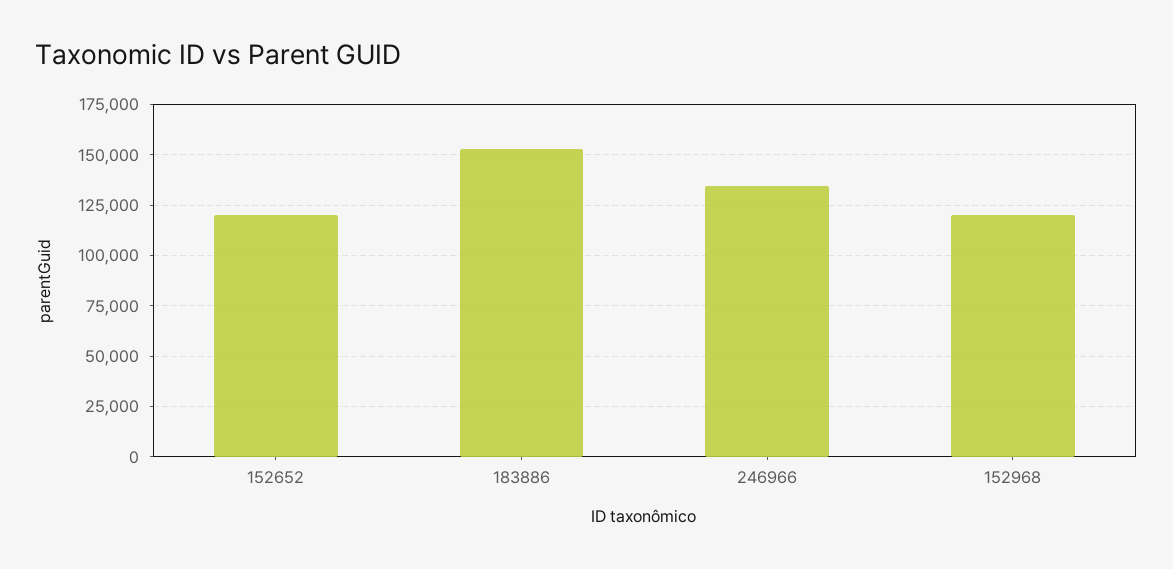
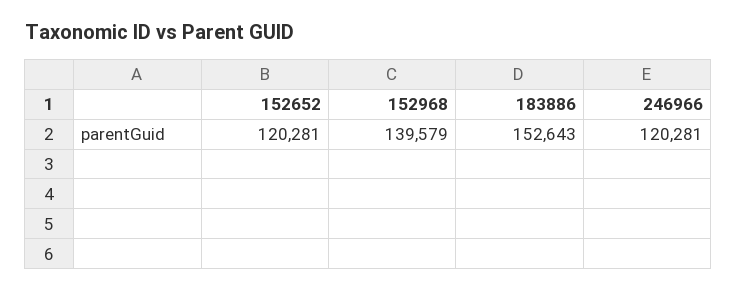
  {
    "152652": 120281,
    "183886": 152643,
-   "246966": 135000,
+   "246966": 120281,
-   "152968": 120000
+   "152968": 139579
  }

